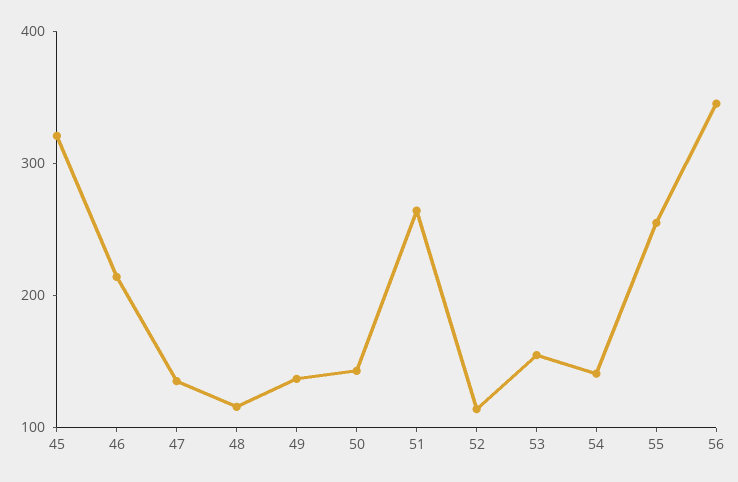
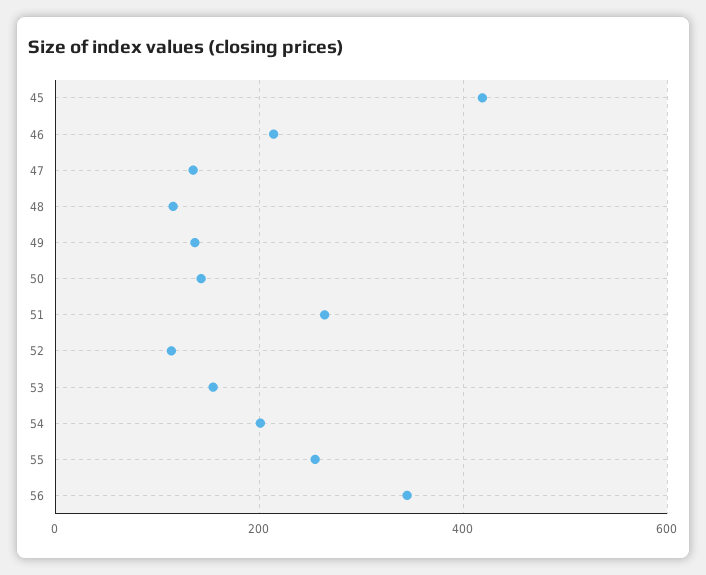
  {
-   "45": 320,
+   "45": 420,
    "46": 220,
    "47": 140,
    "48": 120,
    "49": 140,
    "50": 140,
    "51": 260,
    "52": 120,
    "53": 160,
-   "54": 140,
+   "54": 200,
    "55": 260,
    "56": 340
  }

